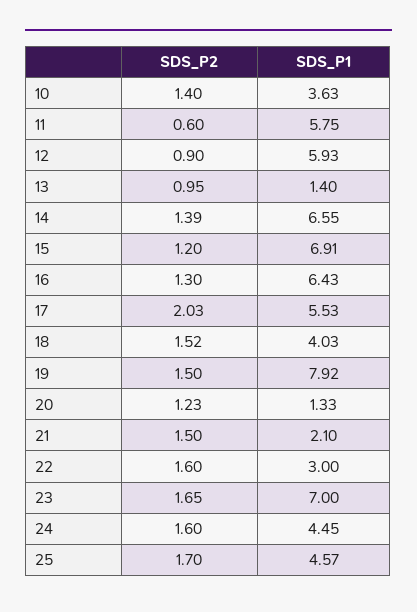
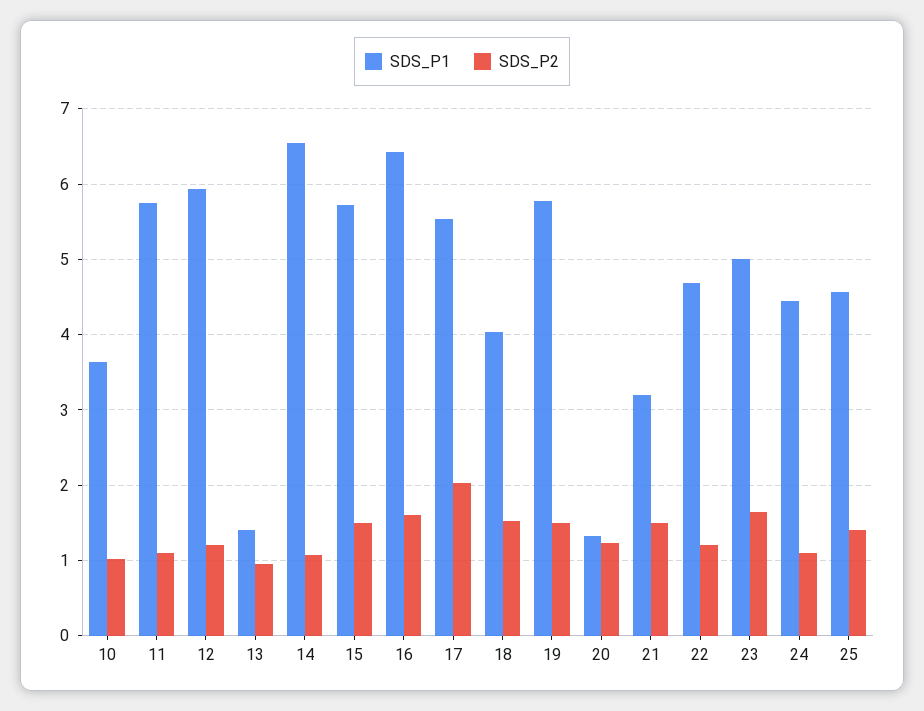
  {
    "SDS_P2": {
-     "10": 1.4,
+     "10": 1,
-     "11": 0.6,
+     "11": 1.1,
-     "12": 0.9,
+     "12": 1.2,
      "13": 0.95,
-     "14": 1.39,
+     "14": 1.1,
-     "15": 1.2,
+     "15": 1.5,
-     "16": 1.3,
+     "16": 1.6,
      "17": 2.03,
      "18": 1.52,
      "19": 1.5,
      "20": 1.23,
      "21": 1.5,
-     "22": 1.6,
+     "22": 1.2,
      "23": 1.65,
-     "24": 1.6,
+     "24": 1.1,
-     "25": 1.7
+     "25": 1.4
    },
    "SDS_P1": {
      "10": 3.63,
      "11": 5.75,
      "12": 5.93,
      "13": 1.4,
      "14": 6.55,
-     "15": 6.91,
+     "15": 5.7,
      "16": 6.43,
      "17": 5.53,
      "18": 4.03,
-     "19": 7.92,
+     "19": 5.8,
      "20": 1.33,
-     "21": 2.1,
+     "21": 3.2,
-     "22": 3,
+     "22": 4.7,
-     "23": 7,
+     "23": 5,
      "24": 4.45,
      "25": 4.57
    }
  }

